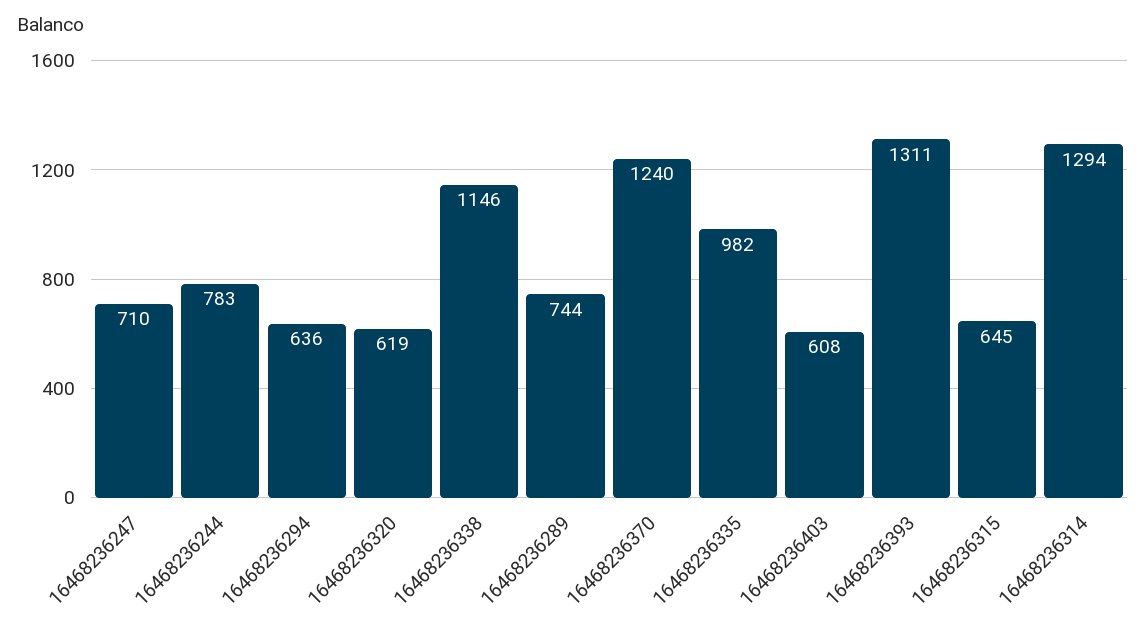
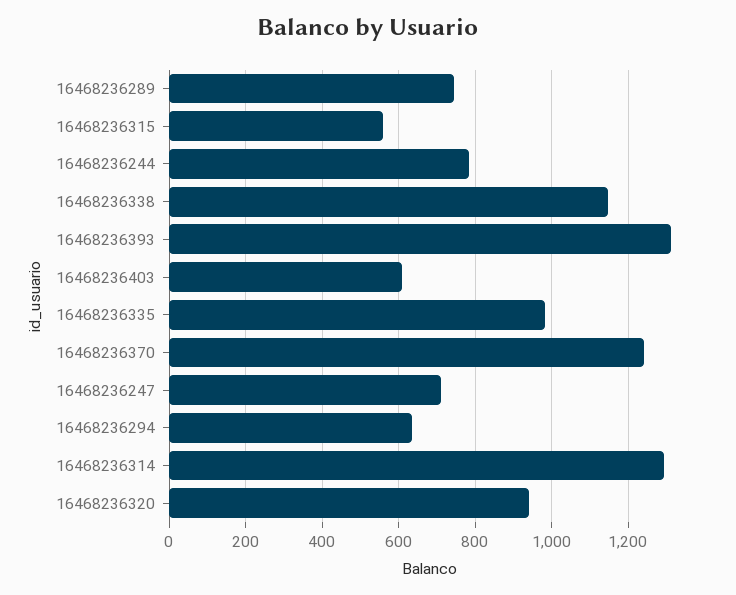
  {
    "16468236247": 710,
    "16468236244": 783,
    "16468236294": 636,
-   "16468236320": 619,
+   "16468236320": 940,
    "16468236338": 1146,
    "16468236289": 744,
    "16468236370": 1240,
    "16468236335": 982,
    "16468236403": 608,
    "16468236393": 1311,
-   "16468236315": 645,
+   "16468236315": 560,
    "16468236314": 1294
  }

